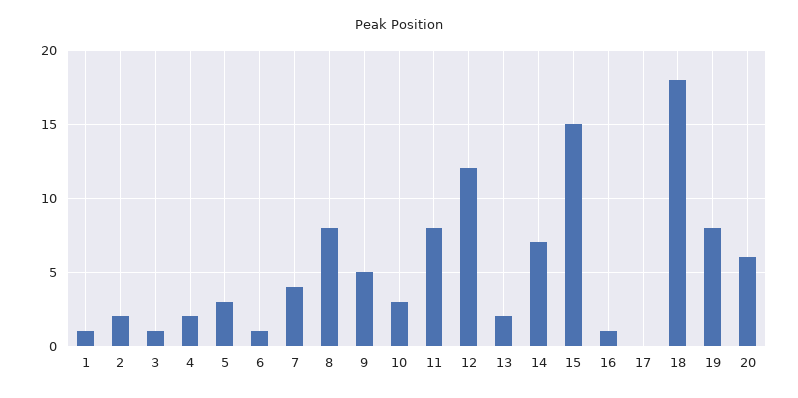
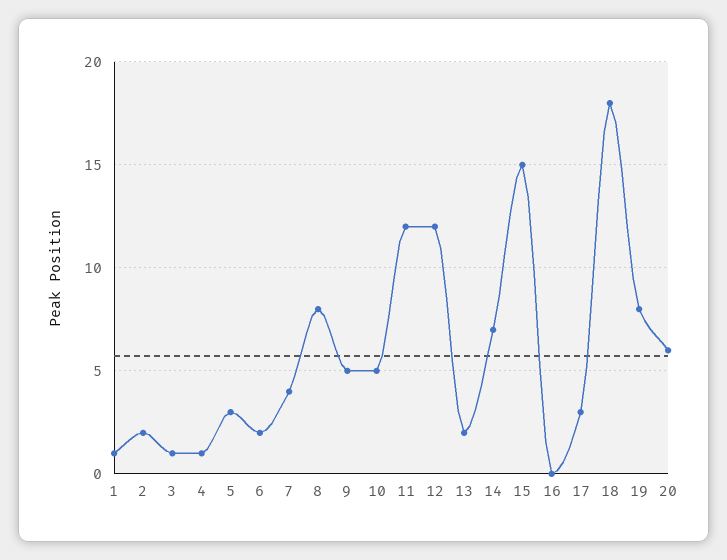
  {
    "1": 1,
    "2": 2,
    "3": 1,
-   "4": 2,
+   "4": 1,
    "5": 3,
-   "6": 1,
+   "6": 2,
    "7": 4,
    "8": 8,
    "9": 5,
-   "10": 3,
+   "10": 5,
-   "11": 8,
+   "11": 12,
    "12": 12,
    "13": 2,
    "14": 7,
    "15": 15,
-   "16": 1,
+   "16": 0,
-   "17": 0,
+   "17": 3,
    "18": 18,
    "19": 8,
    "20": 6
  }

